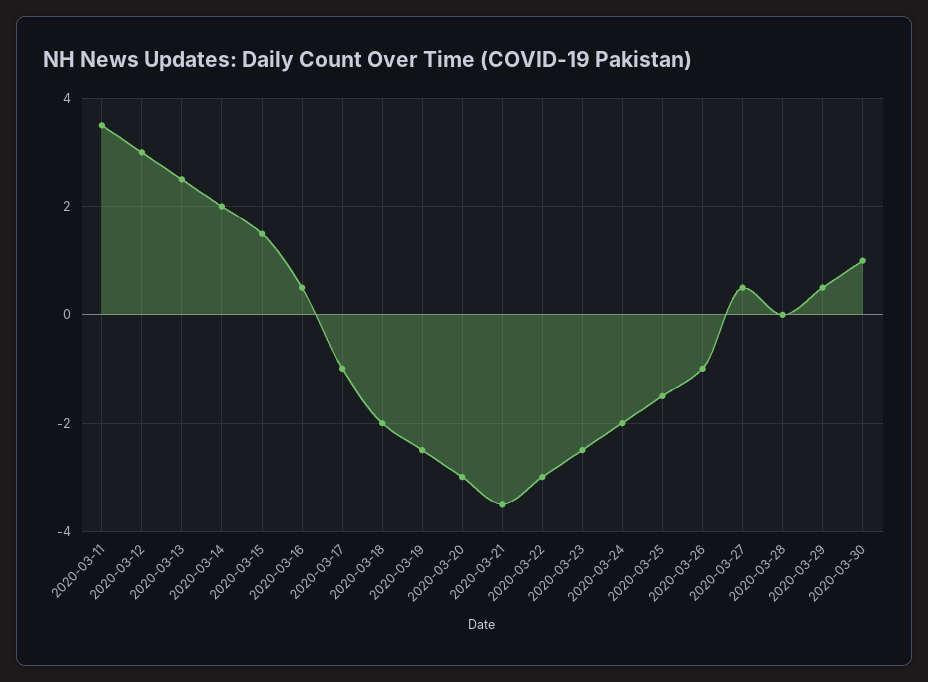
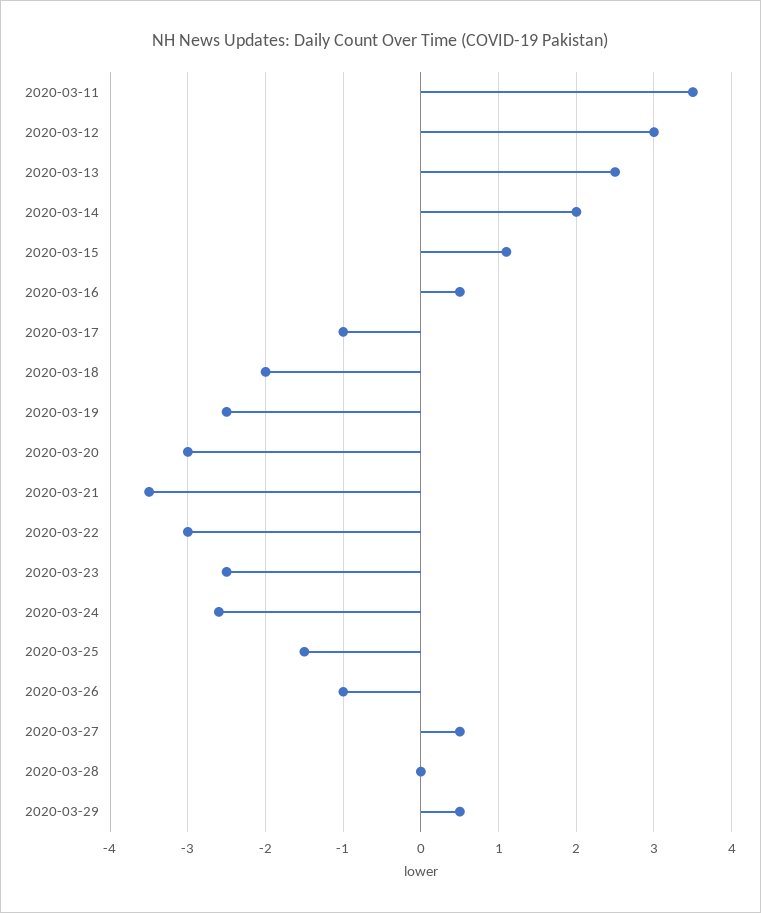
  {
    "2020-03-11": 3.5,
    "2020-03-12": 3,
    "2020-03-13": 2.5,
    "2020-03-14": 2,
-   "2020-03-15": 1.5,
+   "2020-03-15": 1.1,
    "2020-03-16": 0.5,
    "2020-03-17": -1,
    "2020-03-18": -2,
    "2020-03-19": -2.5,
    "2020-03-20": -3,
    "2020-03-21": -3.5,
    "2020-03-22": -3,
    "2020-03-23": -2.5,
-   "2020-03-24": -2,
+   "2020-03-24": -2.6,
    "2020-03-25": -1.5,
    "2020-03-26": -1,
    "2020-03-27": 0.5,
    "2020-03-28": 0,
-   "2020-03-29": 0.5,
+   "2020-03-29": 0.5
-   "2020-03-30": 1
  }

